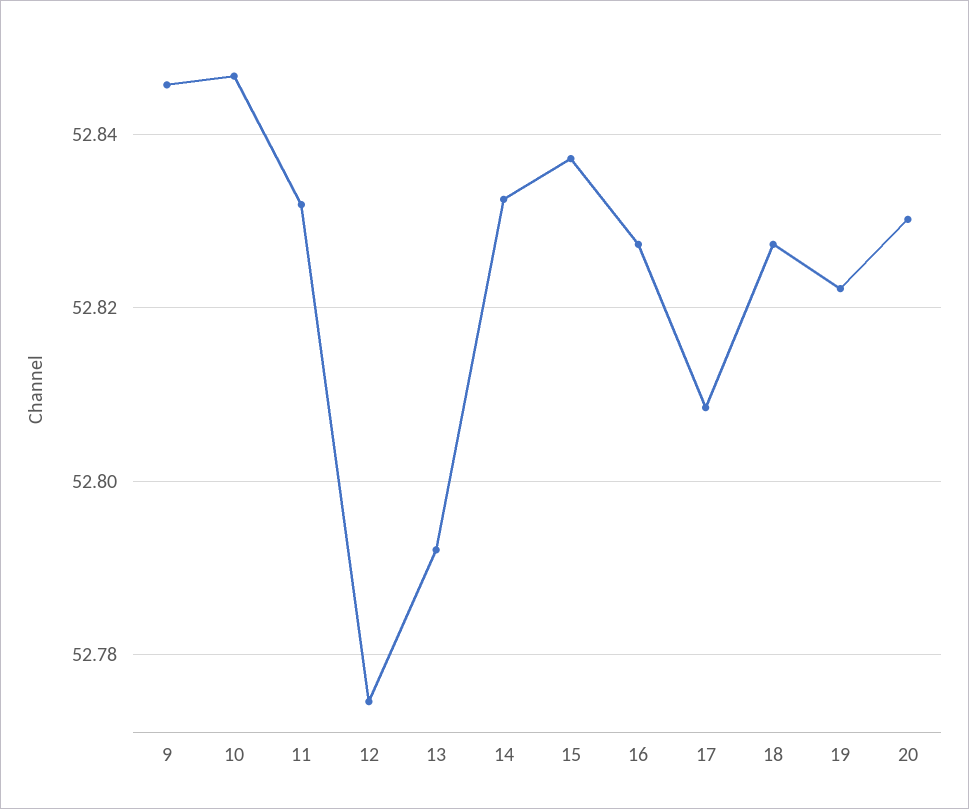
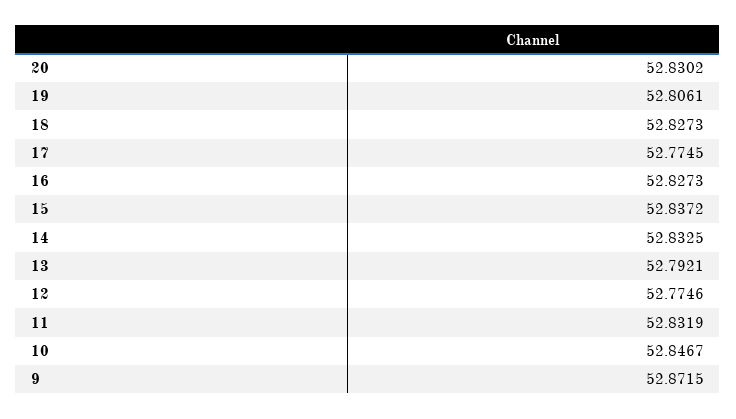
  {
-   "9": 52.846,
+   "9": 52.8715,
    "10": 52.8467,
    "11": 52.8319,
    "12": 52.7746,
    "13": 52.7921,
    "14": 52.8325,
    "15": 52.8372,
    "16": 52.8273,
-   "17": 52.808,
+   "17": 52.7745,
    "18": 52.8273,
-   "19": 52.822,
+   "19": 52.8061,
    "20": 52.8302
  }

